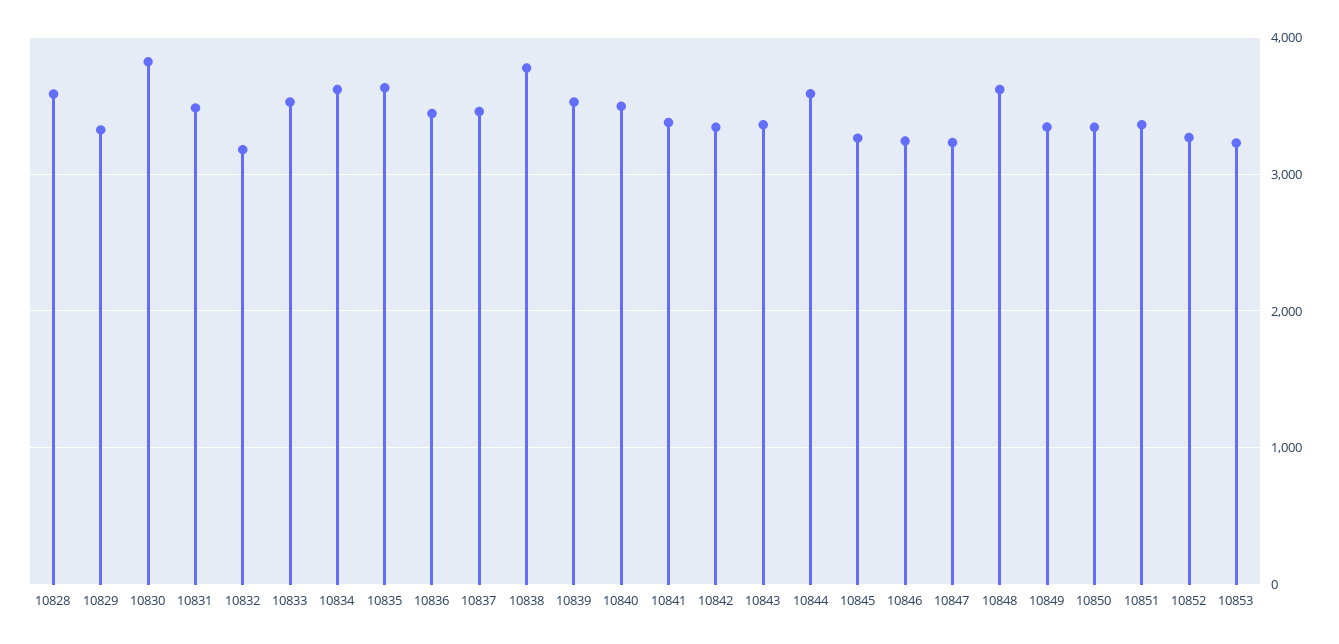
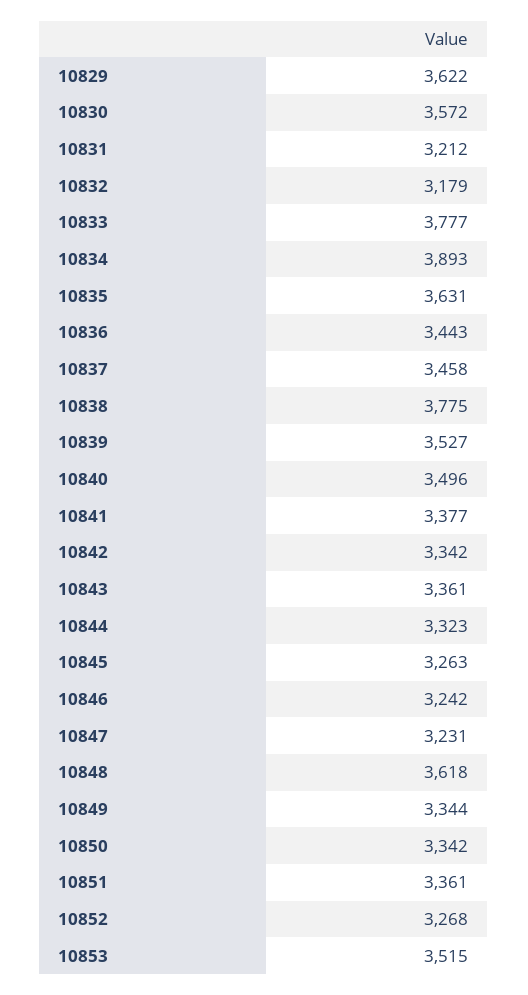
  {
-   "10828": 3600,
-   "10829": 3300,
+   "10829": 3622,
-   "10830": 3800,
+   "10830": 3572,
-   "10831": 3500,
+   "10831": 3212,
    "10832": 3179,
-   "10833": 3500,
+   "10833": 3777,
-   "10834": 3600,
+   "10834": 3893,
    "10835": 3631,
    "10836": 3443,
    "10837": 3458,
    "10838": 3775,
    "10839": 3527,
    "10840": 3496,
    "10841": 3377,
    "10842": 3342,
    "10843": 3361,
-   "10844": 3600,
+   "10844": 3323,
    "10845": 3263,
    "10846": 3242,
    "10847": 3231,
    "10848": 3618,
    "10849": 3344,
    "10850": 3342,
    "10851": 3361,
    "10852": 3268,
-   "10853": 3200
+   "10853": 3515
  }

